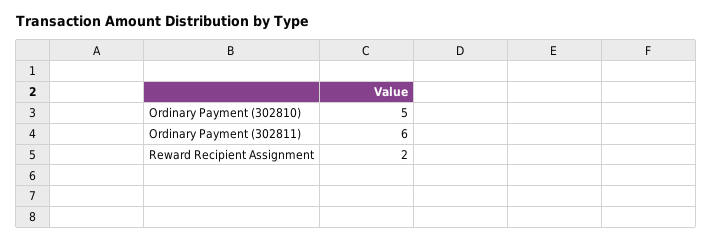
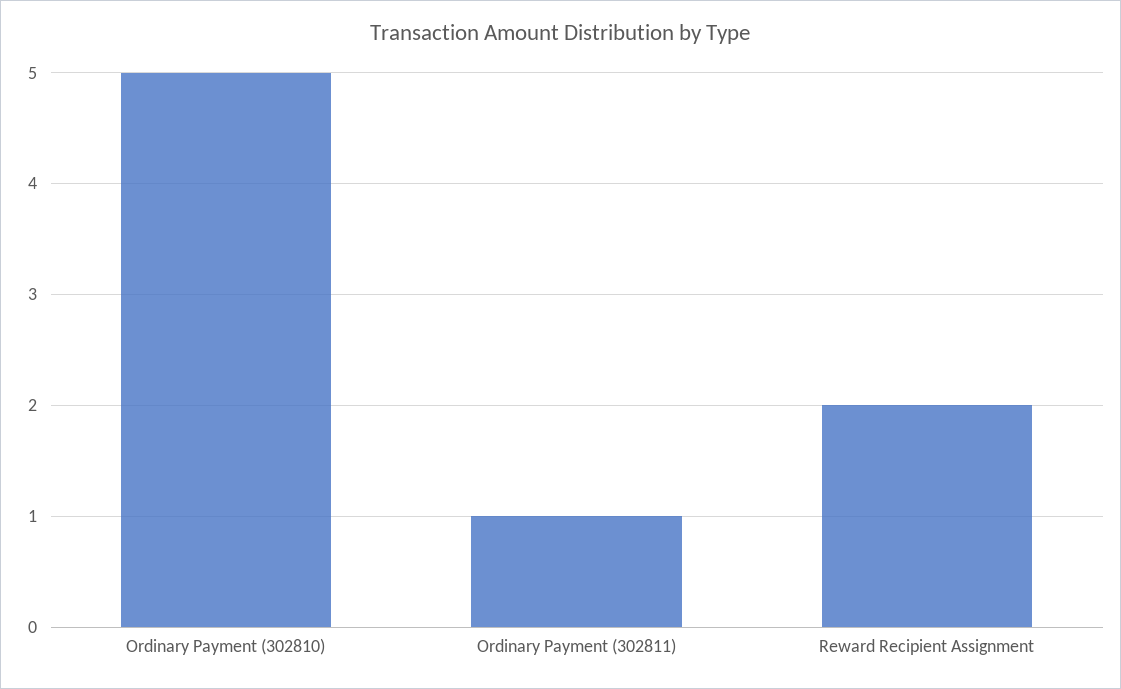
  {
    "Ordinary Payment (302810)": 5,
-   "Ordinary Payment (302811)": 6,
+   "Ordinary Payment (302811)": 1,
    "Reward Recipient Assignment": 2
  }

